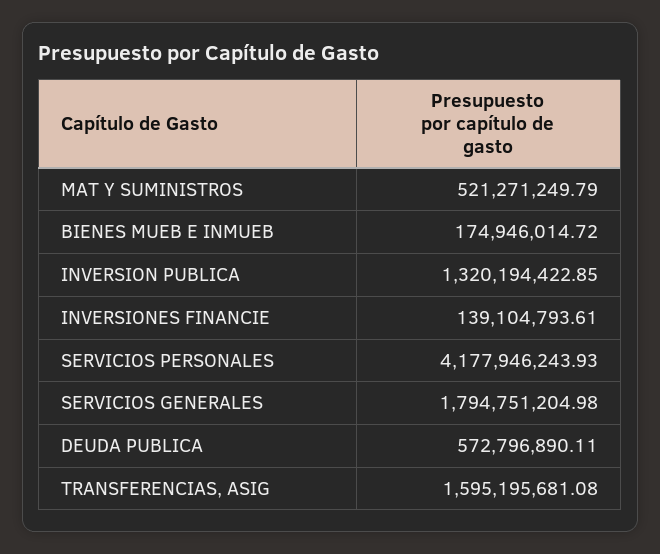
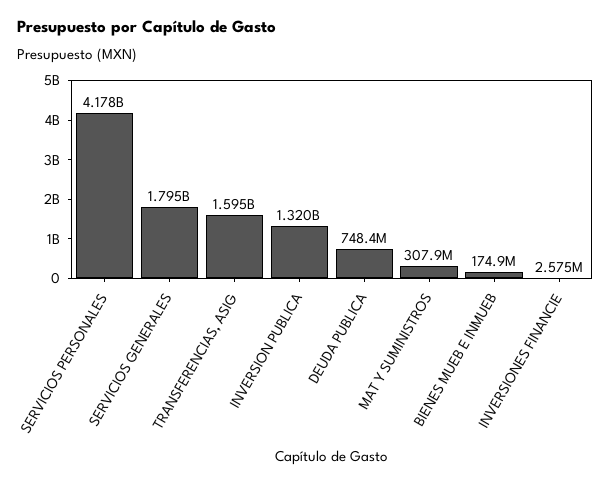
  {
-   "MAT Y SUMINISTROS": 521271249.79,
+   "MAT Y SUMINISTROS": 307900000,
    "BIENES MUEB E INMUEB": 174946014.72,
    "INVERSION PUBLICA": 1320194422.85,
-   "INVERSIONES FINANCIE": 139104793.61,
+   "INVERSIONES FINANCIE": 2575000,
    "SERVICIOS PERSONALES": 4177946243.93,
    "SERVICIOS GENERALES": 1794751204.98,
-   "DEUDA PUBLICA": 572796890.11,
+   "DEUDA PUBLICA": 748400000,
    "TRANSFERENCIAS, ASIG": 1595195681.08
  }

